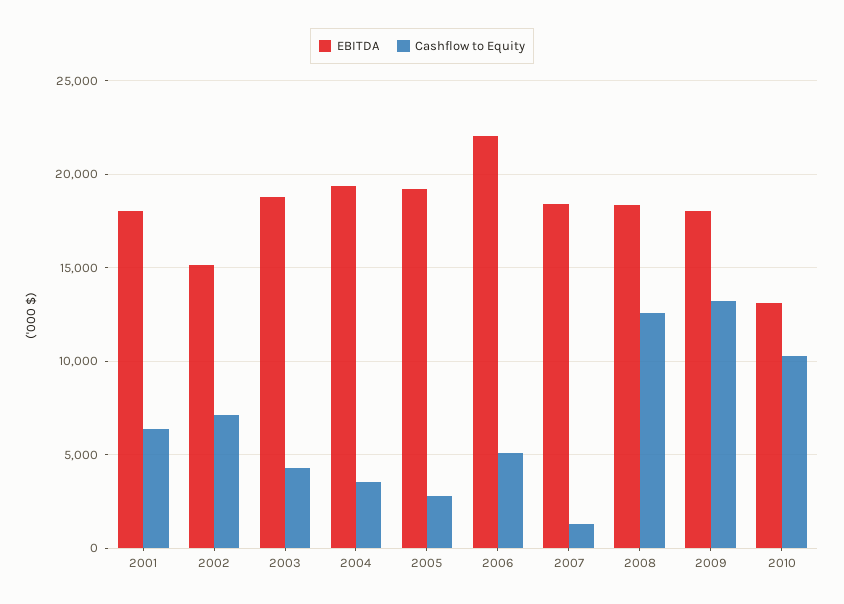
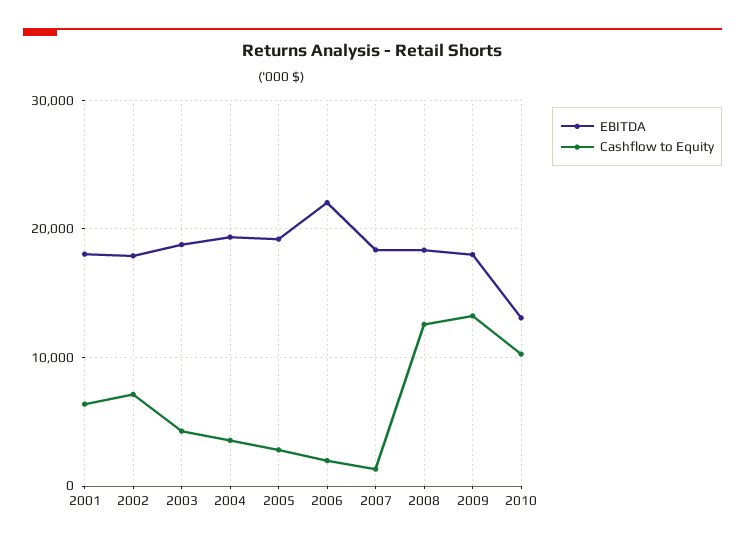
  {
    "EBITDA": {
      "2001": 18000,
-     "2002": 15000,
+     "2002": 18000,
      "2003": 19000,
      "2004": 19500,
      "2005": 19000,
      "2006": 22000,
      "2007": 18500,
      "2008": 18500,
      "2009": 18000,
      "2010": 13000
    },
    "Cashflow to Equity": {
      "2001": 6500,
      "2002": 7000,
      "2003": 4500,
      "2004": 3500,
      "2005": 3000,
-     "2006": 5000,
+     "2006": 2000,
      "2007": 1500,
      "2008": 12500,
      "2009": 13000,
      "2010": 10500
    }
  }

